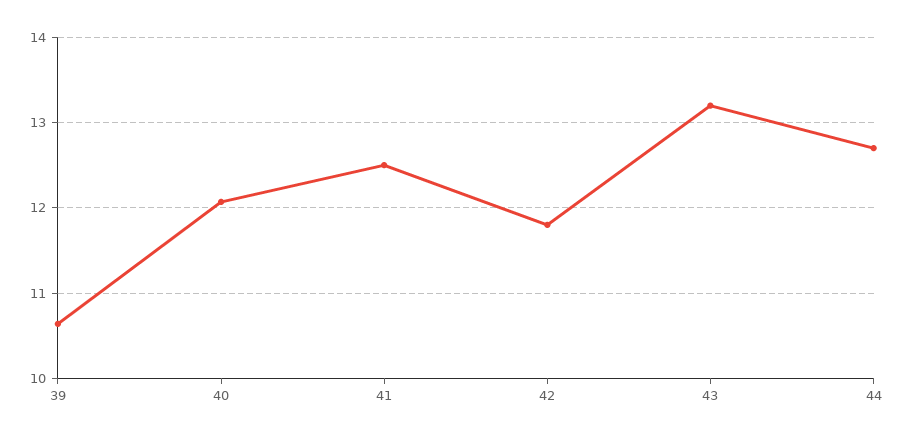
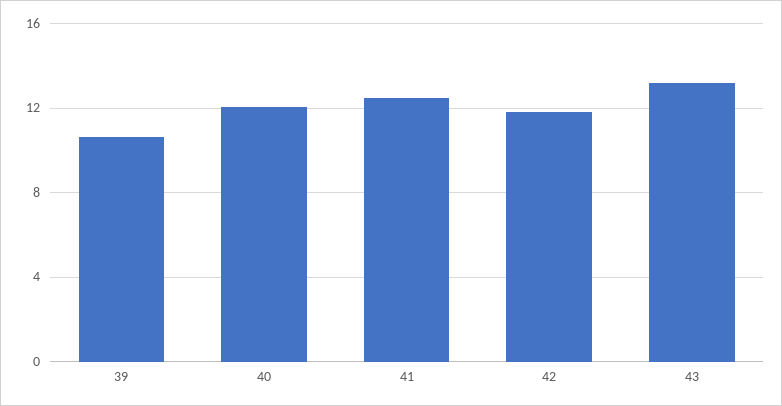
  {
    "39": 10.6,
    "40": 12.1,
    "41": 12.5,
    "42": 11.8,
-   "43": 13.2,
+   "43": 13.2
-   "44": 12.7
  }

